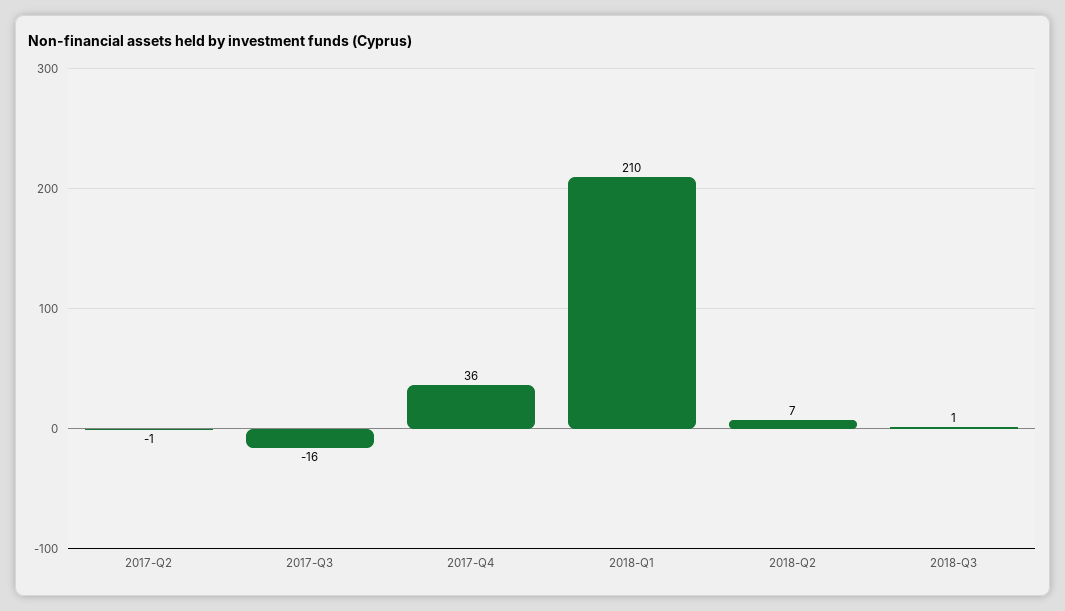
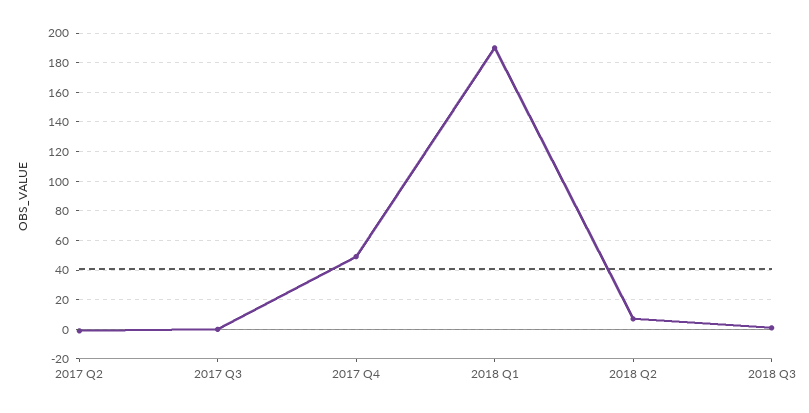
  {
    "2017-Q2": -1,
-   "2017-Q3": -16,
+   "2017-Q3": 0,
-   "2017-Q4": 36,
+   "2017-Q4": 50,
-   "2018-Q1": 210,
+   "2018-Q1": 190,
    "2018-Q2": 7,
    "2018-Q3": 1
  }

